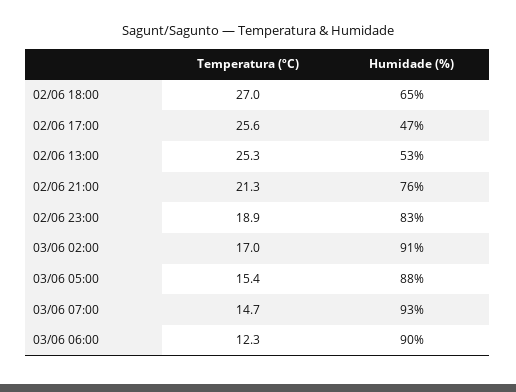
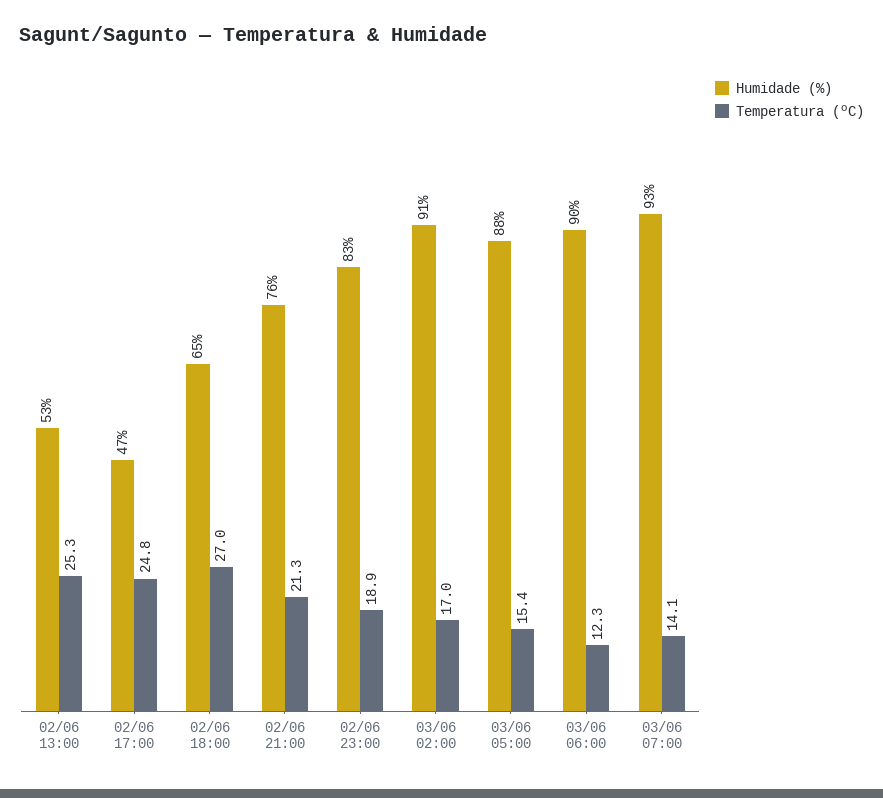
  {
    "Temperatura (ºC)": {
      "02/06 18:00": 27,
-     "02/06 17:00": 25.6,
+     "02/06 17:00": 24.8,
      "02/06 13:00": 25.3,
      "02/06 21:00": 21.3,
      "02/06 23:00": 18.9,
      "03/06 02:00": 17,
      "03/06 05:00": 15.4,
-     "03/06 07:00": 14.7,
+     "03/06 07:00": 14.1,
      "03/06 06:00": 12.3
    },
    "Humidade (%)": {
      "02/06 18:00": 65,
      "02/06 17:00": 47,
      "02/06 13:00": 53,
      "02/06 21:00": 76,
      "02/06 23:00": 83,
      "03/06 02:00": 91,
      "03/06 05:00": 88,
      "03/06 07:00": 93,
      "03/06 06:00": 90
    }
  }

